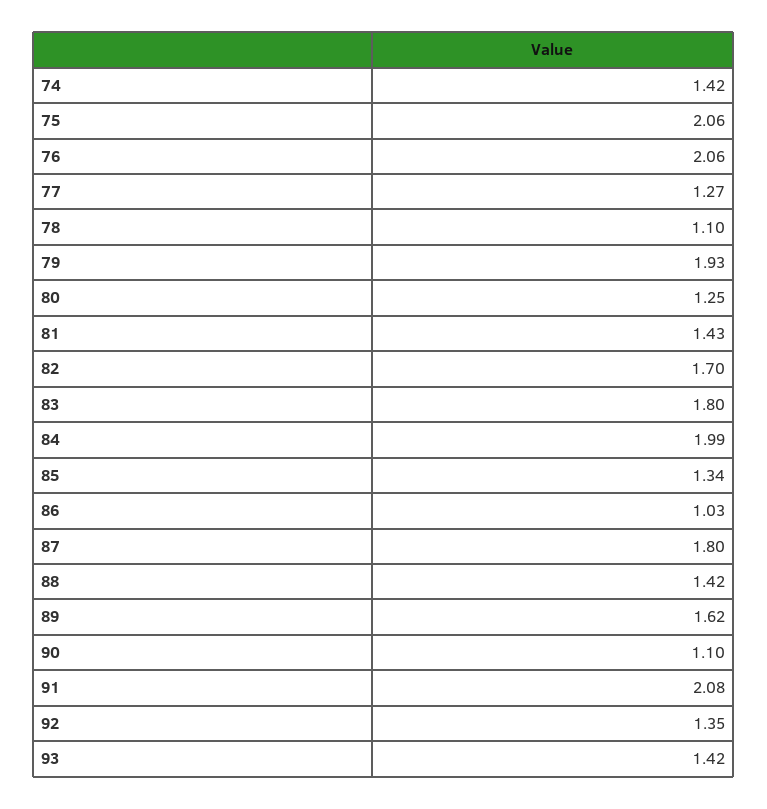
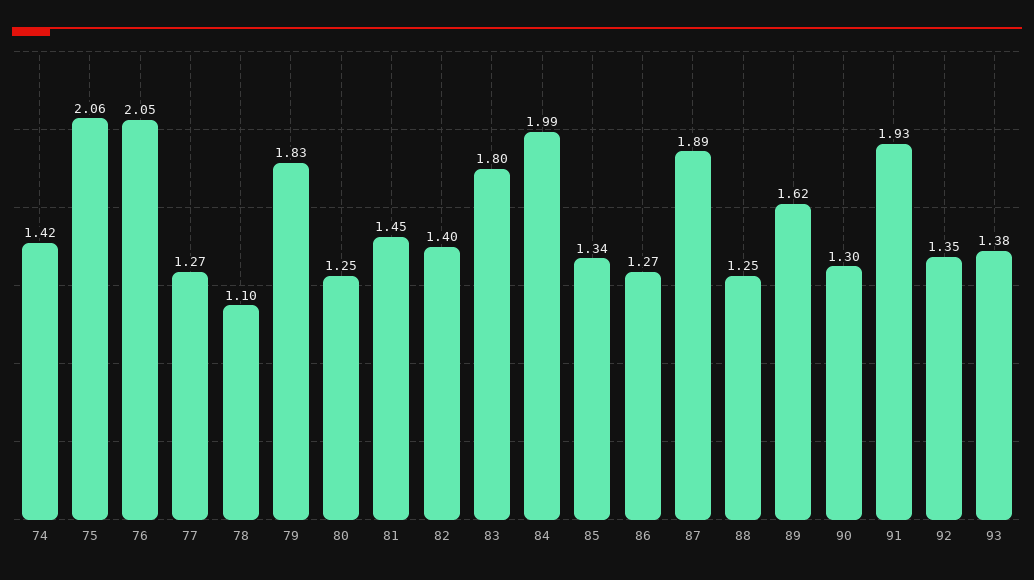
  {
    "74": 1.42,
    "75": 2.06,
-   "76": 2.06,
+   "76": 2.05,
    "77": 1.27,
    "78": 1.1,
-   "79": 1.93,
+   "79": 1.83,
    "80": 1.25,
-   "81": 1.43,
+   "81": 1.45,
-   "82": 1.7,
+   "82": 1.4,
    "83": 1.8,
    "84": 1.99,
    "85": 1.34,
-   "86": 1.03,
+   "86": 1.27,
-   "87": 1.8,
+   "87": 1.89,
-   "88": 1.42,
+   "88": 1.25,
    "89": 1.62,
-   "90": 1.1,
+   "90": 1.3,
-   "91": 2.08,
+   "91": 1.93,
    "92": 1.35,
-   "93": 1.42
+   "93": 1.38
  }

